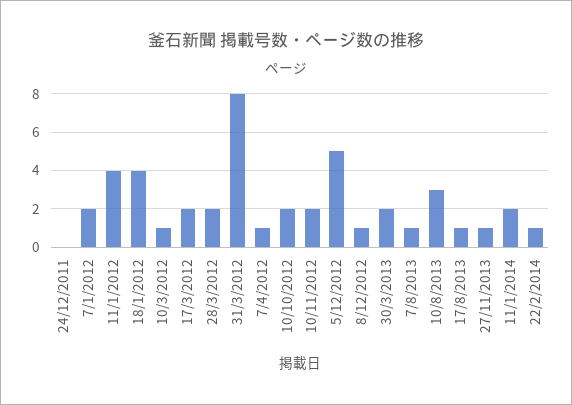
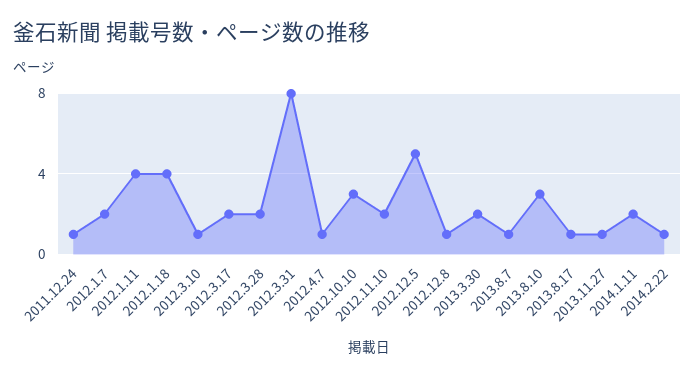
  {
-   "24/12/2011": 0,
+   "24/12/2011": 1,
    "7/1/2012": 2,
    "11/1/2012": 4,
    "18/1/2012": 4,
    "10/3/2012": 1,
    "17/3/2012": 2,
    "28/3/2012": 2,
    "31/3/2012": 8,
    "7/4/2012": 1,
-   "10/10/2012": 2,
+   "10/10/2012": 3,
    "10/11/2012": 2,
    "5/12/2012": 5,
    "8/12/2012": 1,
    "30/3/2013": 2,
    "7/8/2013": 1,
    "10/8/2013": 3,
    "17/8/2013": 1,
    "27/11/2013": 1,
    "11/1/2014": 2,
    "22/2/2014": 1
  }

